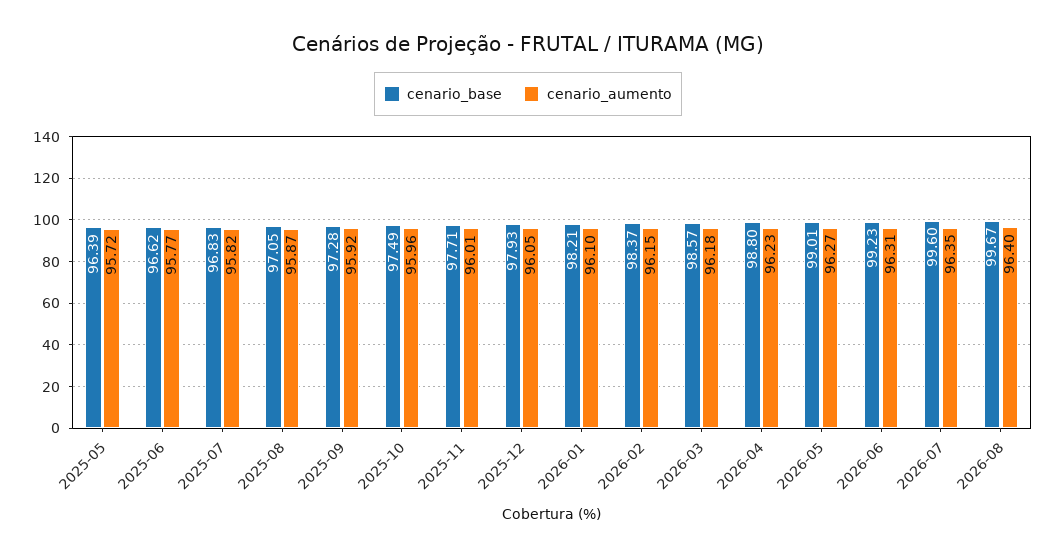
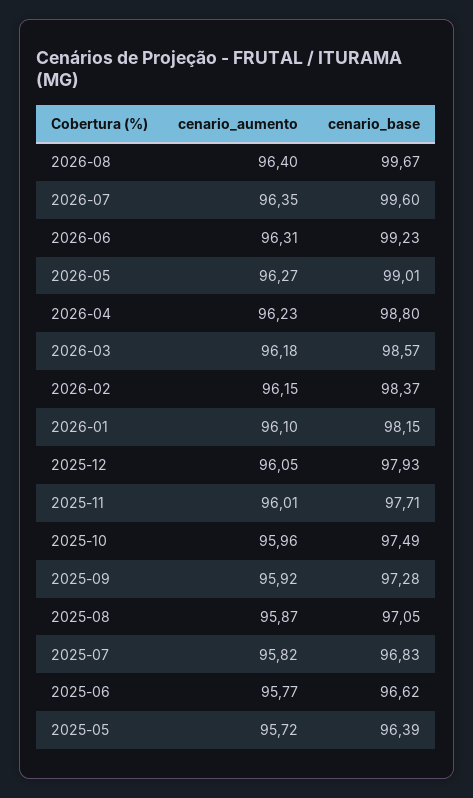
  {
    "cenario_base": {
      "2025-05": 96.39,
      "2025-06": 96.62,
      "2025-07": 96.83,
      "2025-08": 97.05,
      "2025-09": 97.28,
      "2025-10": 97.49,
      "2025-11": 97.71,
      "2025-12": 97.93,
-     "2026-01": 98.21,
+     "2026-01": 98.15,
      "2026-02": 98.37,
      "2026-03": 98.57,
      "2026-04": 98.8,
      "2026-05": 99.01,
      "2026-06": 99.23,
      "2026-07": 99.6,
      "2026-08": 99.67
    },
    "cenario_aumento": {
      "2025-05": 95.72,
      "2025-06": 95.77,
      "2025-07": 95.82,
      "2025-08": 95.87,
      "2025-09": 95.92,
      "2025-10": 95.96,
      "2025-11": 96.01,
      "2025-12": 96.05,
      "2026-01": 96.1,
      "2026-02": 96.15,
      "2026-03": 96.18,
      "2026-04": 96.23,
      "2026-05": 96.27,
      "2026-06": 96.31,
      "2026-07": 96.35,
      "2026-08": 96.4
    }
  }

